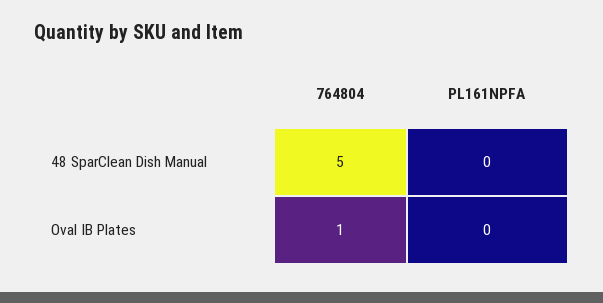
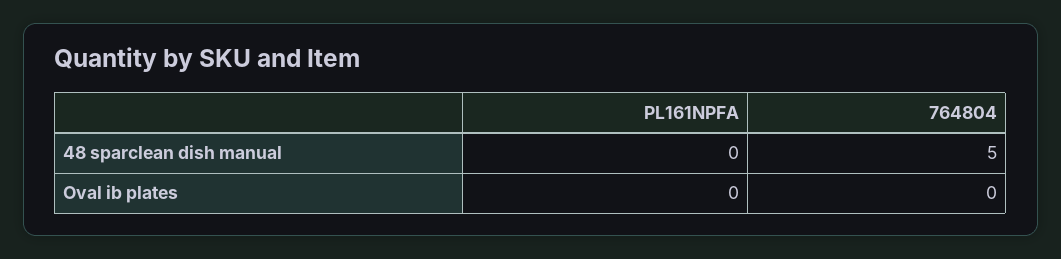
  {
    "764804": {
      "48 SparClean Dish Manual": 5,
-     "Oval IB Plates": 1
+     "Oval IB Plates": 0
    },
    "PL161NPFA": {
      "48 SparClean Dish Manual": 0,
      "Oval IB Plates": 0
    }
  }

